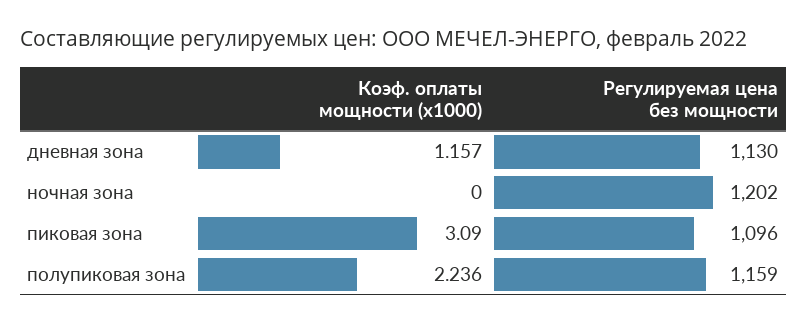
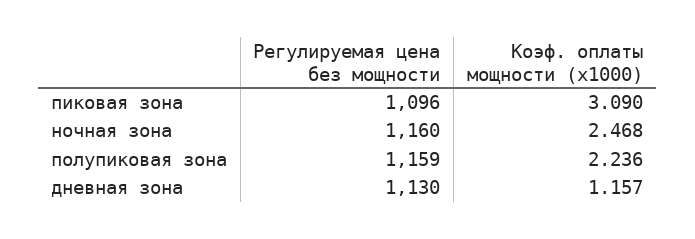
  {
    "Коэф. оплаты мощности (x1000)": {
      "дневная зона": 1.157,
-     "ночная зона": 0,
+     "ночная зона": 2.468,
      "пиковая зона": 3.09,
      "полупиковая зона": 2.236
    },
    "Регулируемая цена без мощности": {
      "дневная зона": 1130,
-     "ночная зона": 1202,
+     "ночная зона": 1160,
      "пиковая зона": 1096,
      "полупиковая зона": 1159
    }
  }

